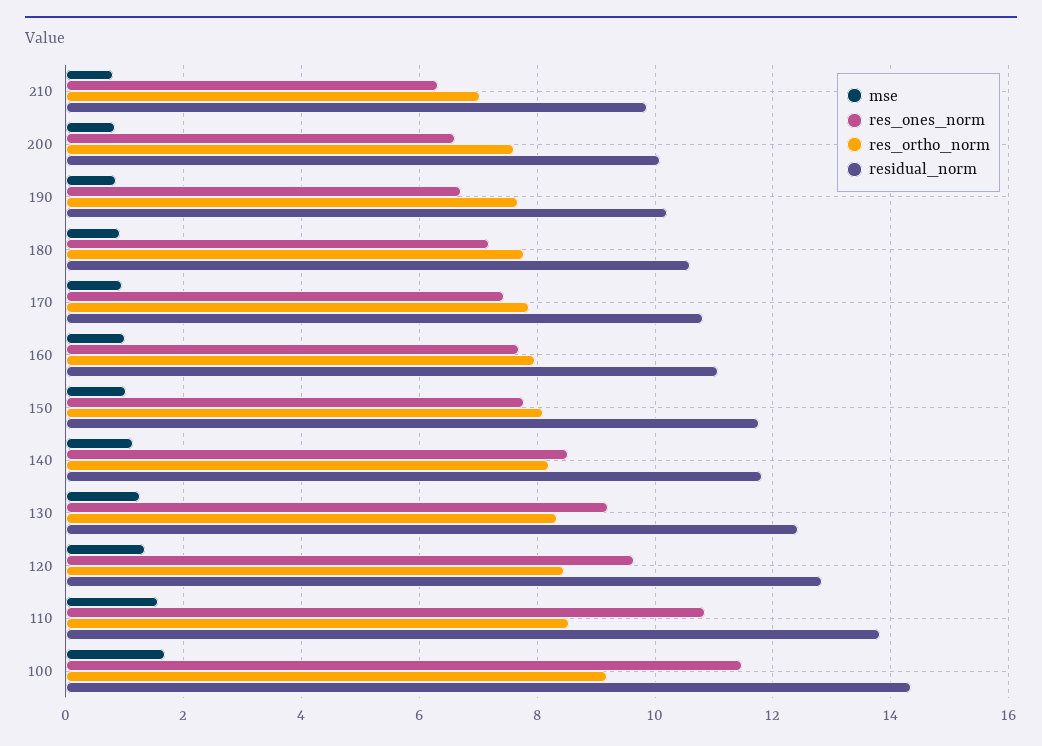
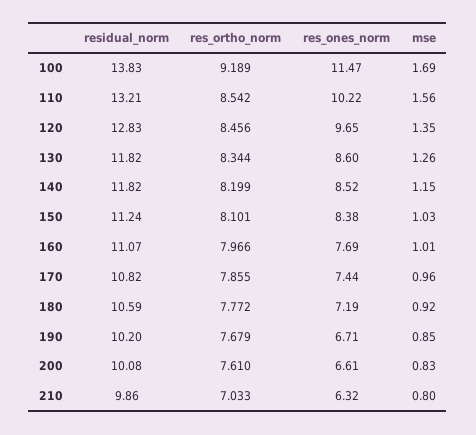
  {
    "mse": {
      "210": 0.8,
      "200": 0.83,
      "190": 0.85,
      "180": 0.92,
      "170": 0.96,
      "160": 1.01,
      "150": 1.03,
      "140": 1.15,
      "130": 1.26,
      "120": 1.35,
      "110": 1.56,
      "100": 1.69
    },
    "res_ones_norm": {
      "210": 6.32,
      "200": 6.61,
      "190": 6.71,
      "180": 7.19,
      "170": 7.44,
      "160": 7.69,
-     "150": 7.8,
+     "150": 8.38,
      "140": 8.52,
-     "130": 9.2,
+     "130": 8.6,
      "120": 9.65,
-     "110": 10.8,
+     "110": 10.22,
      "100": 11.47
    },
    "res_ortho_norm": {
      "210": 7.033,
      "200": 7.61,
      "190": 7.679,
      "180": 7.772,
      "170": 7.855,
      "160": 7.966,
      "150": 8.101,
      "140": 8.199,
      "130": 8.344,
      "120": 8.456,
      "110": 8.542,
      "100": 9.189
    },
    "residual_norm": {
      "210": 9.86,
      "200": 10.08,
      "190": 10.2,
      "180": 10.59,
      "170": 10.82,
      "160": 11.07,
-     "150": 11.8,
+     "150": 11.24,
      "140": 11.82,
-     "130": 12.4,
+     "130": 11.82,
      "120": 12.83,
-     "110": 13.8,
+     "110": 13.21,
-     "100": 14.4
+     "100": 13.83
    }
  }

